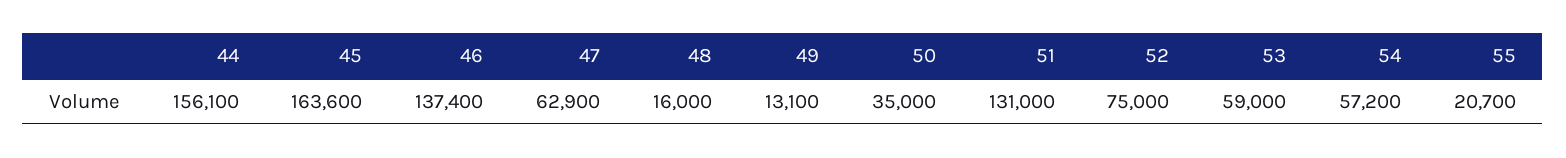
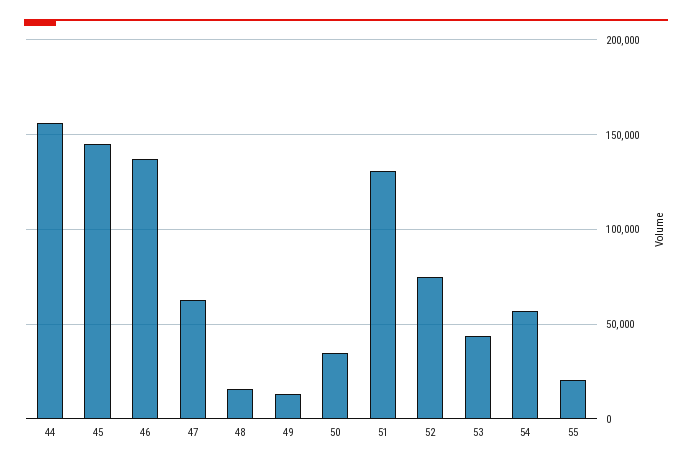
  {
    "44": 156100,
-   "45": 163600,
+   "45": 145000,
    "46": 137400,
    "47": 62900,
    "48": 16000,
    "49": 13100,
    "50": 35000,
    "51": 131000,
    "52": 75000,
-   "53": 59000,
+   "53": 45000,
    "54": 57200,
    "55": 20700
  }

